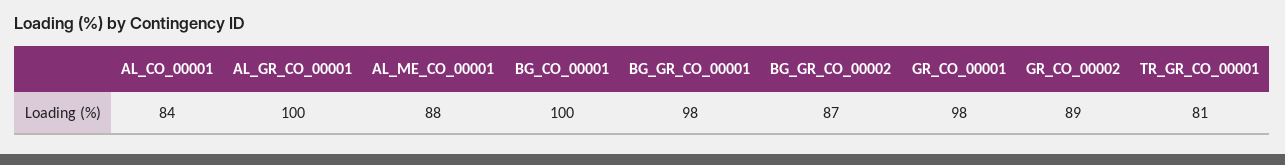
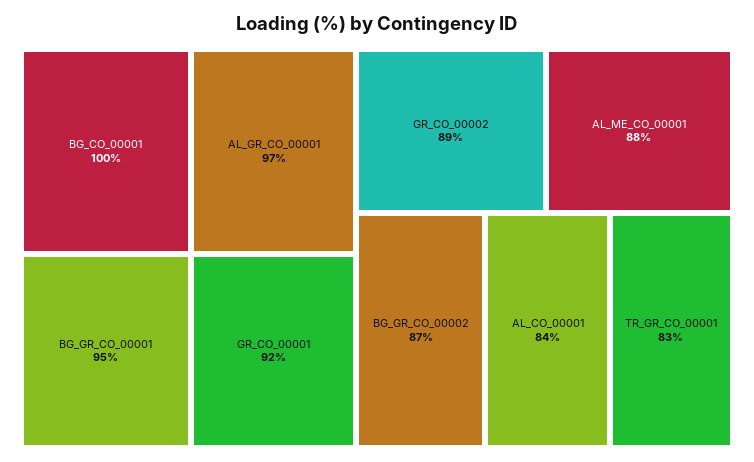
  {
    "AL_CO_00001": 84,
-   "AL_GR_CO_00001": 100,
+   "AL_GR_CO_00001": 97,
    "AL_ME_CO_00001": 88,
    "BG_CO_00001": 100,
-   "BG_GR_CO_00001": 98,
+   "BG_GR_CO_00001": 95,
    "BG_GR_CO_00002": 87,
-   "GR_CO_00001": 98,
+   "GR_CO_00001": 92,
    "GR_CO_00002": 89,
-   "TR_GR_CO_00001": 81
+   "TR_GR_CO_00001": 83
  }

